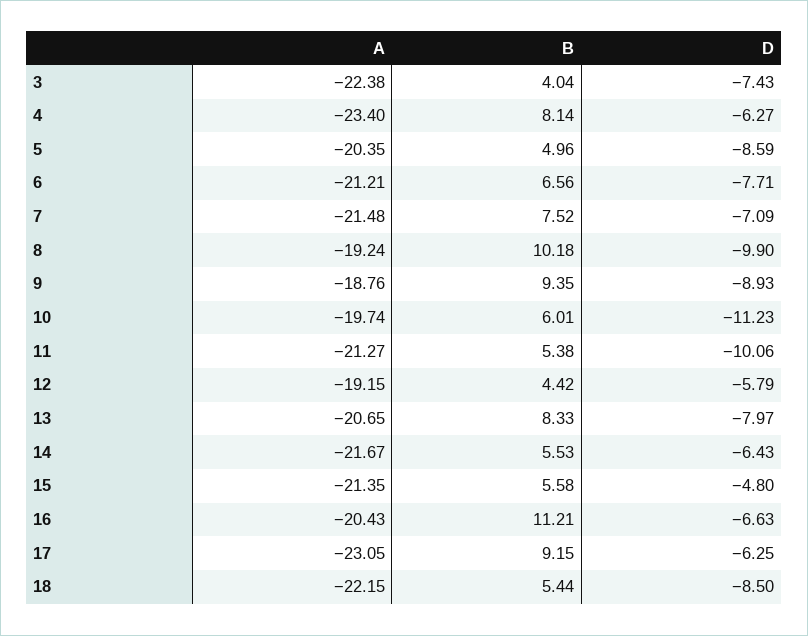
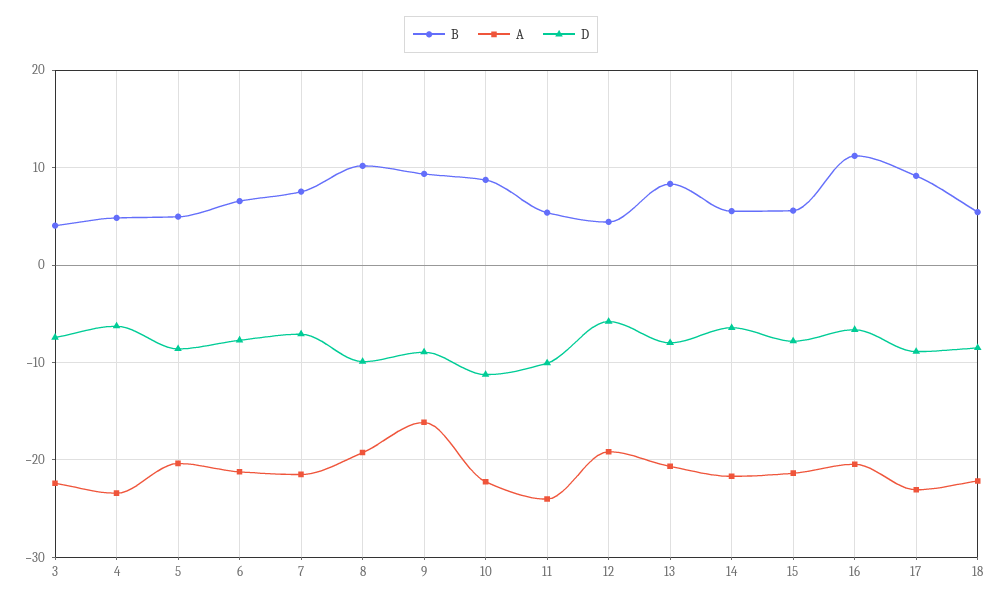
  {
    "A": {
      "3": -22.38,
      "4": -23.4,
      "5": -20.35,
      "6": -21.21,
      "7": -21.48,
      "8": -19.24,
-     "9": -18.76,
+     "9": -16,
-     "10": -19.74,
+     "10": -22,
-     "11": -21.27,
+     "11": -24,
      "12": -19.15,
      "13": -20.65,
      "14": -21.67,
      "15": -21.35,
      "16": -20.43,
      "17": -23.05,
      "18": -22.15
    },
    "B": {
      "3": 4.04,
-     "4": 8.14,
+     "4": 5,
      "5": 4.96,
      "6": 6.56,
      "7": 7.52,
      "8": 10.18,
      "9": 9.35,
-     "10": 6.01,
+     "10": 9,
      "11": 5.38,
      "12": 4.42,
      "13": 8.33,
      "14": 5.53,
      "15": 5.58,
      "16": 11.21,
      "17": 9.15,
      "18": 5.44
    },
    "D": {
      "3": -7.43,
      "4": -6.27,
      "5": -8.59,
      "6": -7.71,
      "7": -7.09,
      "8": -9.9,
      "9": -8.93,
      "10": -11.23,
      "11": -10.06,
      "12": -5.79,
      "13": -7.97,
      "14": -6.43,
-     "15": -4.8,
+     "15": -8,
      "16": -6.63,
-     "17": -6.25,
+     "17": -9,
      "18": -8.5
    }
  }

